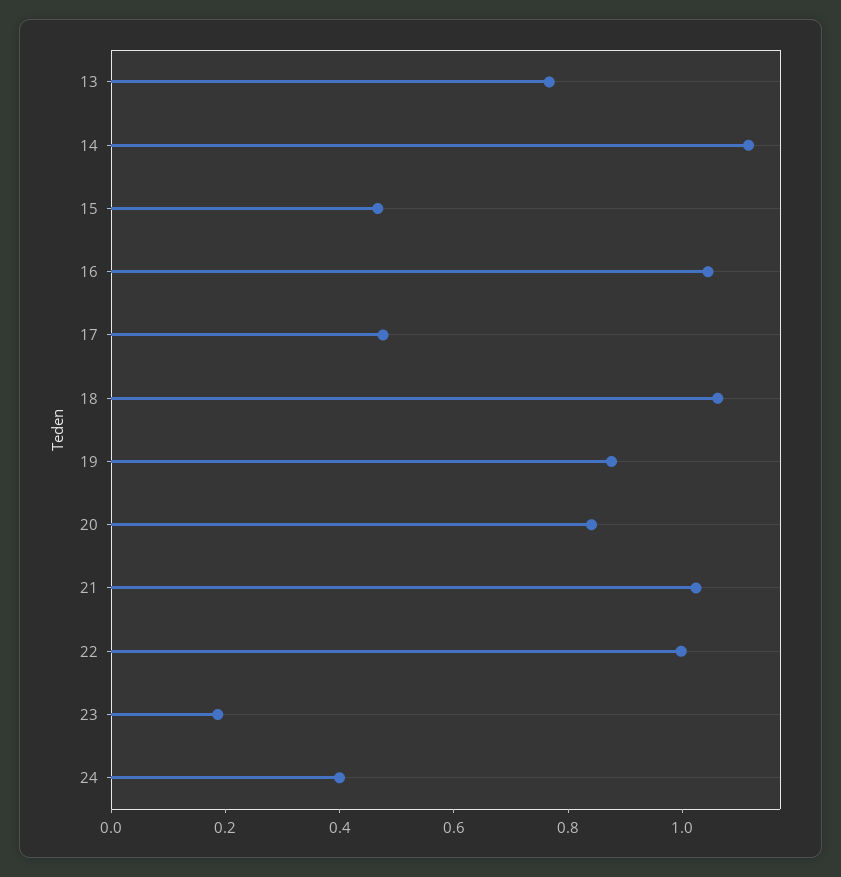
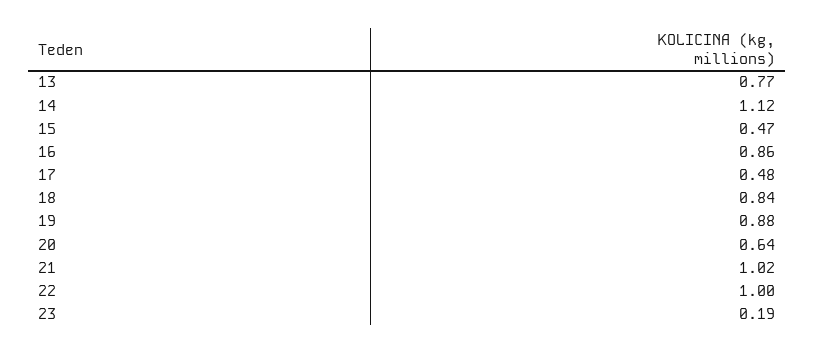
  {
    "13": 0.77,
    "14": 1.12,
    "15": 0.47,
-   "16": 1.05,
+   "16": 0.86,
    "17": 0.48,
-   "18": 1.05,
+   "18": 0.84,
    "19": 0.88,
-   "20": 0.85,
+   "20": 0.64,
    "21": 1.02,
    "22": 1,
-   "23": 0.19,
+   "23": 0.19
-   "24": 0.4
  }

